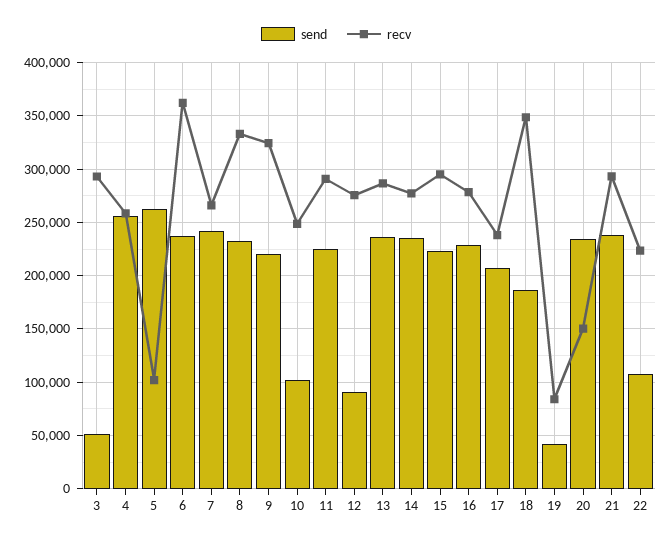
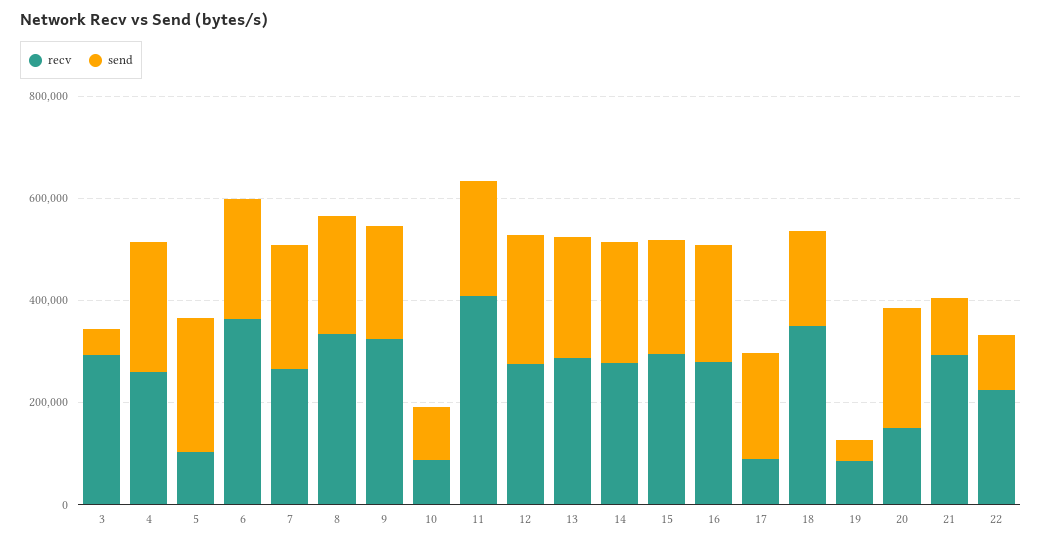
  {
    "send": {
      "3": 50000,
      "4": 260000,
      "5": 260000,
      "6": 240000,
      "7": 240000,
      "8": 230000,
      "9": 220000,
      "10": 100000,
      "11": 220000,
-     "12": 90000,
+     "12": 250000,
      "13": 240000,
      "14": 240000,
      "15": 220000,
      "16": 230000,
      "17": 210000,
      "18": 190000,
      "19": 40000,
      "20": 230000,
-     "21": 240000,
+     "21": 100000,
      "22": 110000
    },
    "recv": {
      "3": 290000,
      "4": 260000,
      "5": 100000,
      "6": 360000,
      "7": 270000,
      "8": 330000,
      "9": 320000,
-     "10": 250000,
+     "10": 100000,
-     "11": 290000,
+     "11": 400000,
      "12": 280000,
      "13": 290000,
      "14": 280000,
      "15": 300000,
      "16": 280000,
-     "17": 240000,
+     "17": 100000,
      "18": 350000,
      "19": 80000,
      "20": 150000,
      "21": 290000,
      "22": 220000
    }
  }

